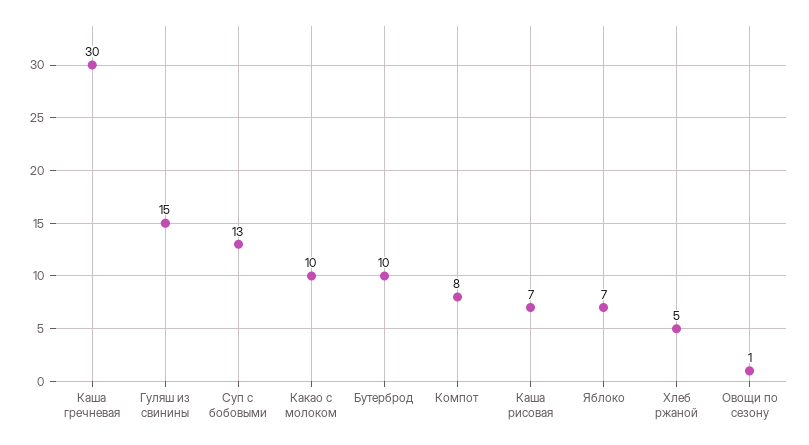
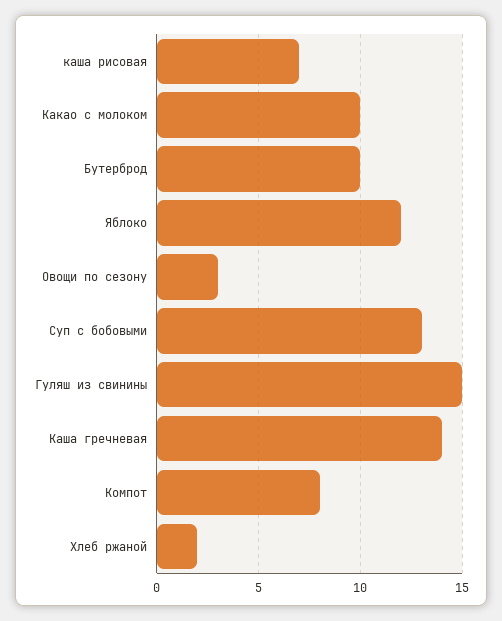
  {
-   "Каша гречневая": 30,
+   "Каша гречневая": 14,
    "Гуляш из свинины": 15,
    "Суп с бобовыми": 13,
    "Какао с молоком": 10,
    "Бутерброд": 10,
    "Компот": 8,
    "Каша рисовая": 7,
-   "Яблоко": 7,
+   "Яблоко": 12,
-   "Хлеб ржаной": 5,
+   "Хлеб ржаной": 2,
-   "Овощи по сезону": 1
+   "Овощи по сезону": 3
  }

